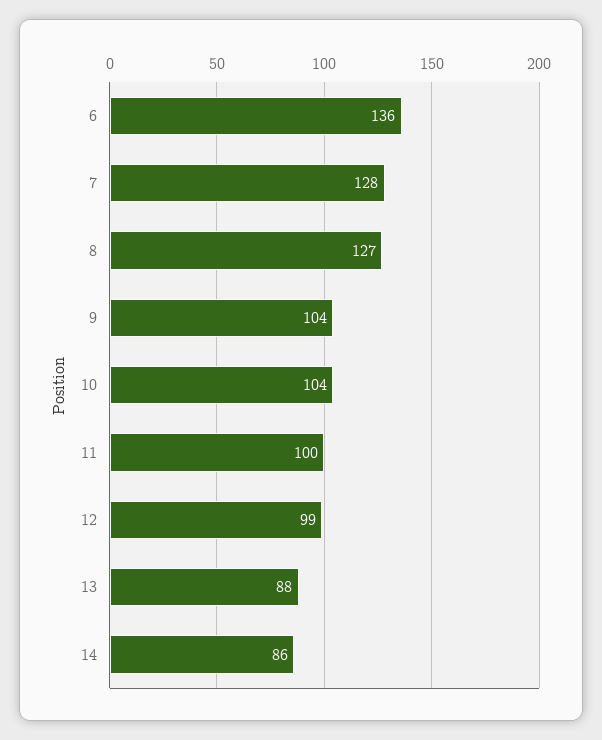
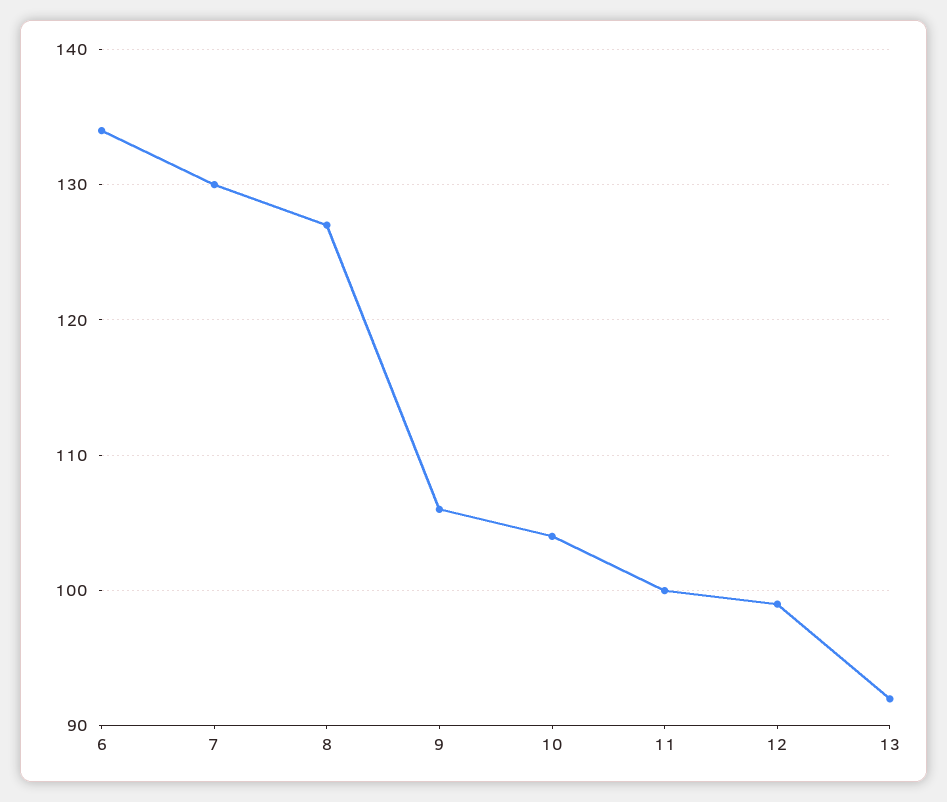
  {
-   "6": 136,
+   "6": 134,
-   "7": 128,
+   "7": 130,
    "8": 127,
-   "9": 104,
+   "9": 106,
    "10": 104,
    "11": 100,
    "12": 99,
-   "13": 88,
+   "13": 92
-   "14": 86
  }

